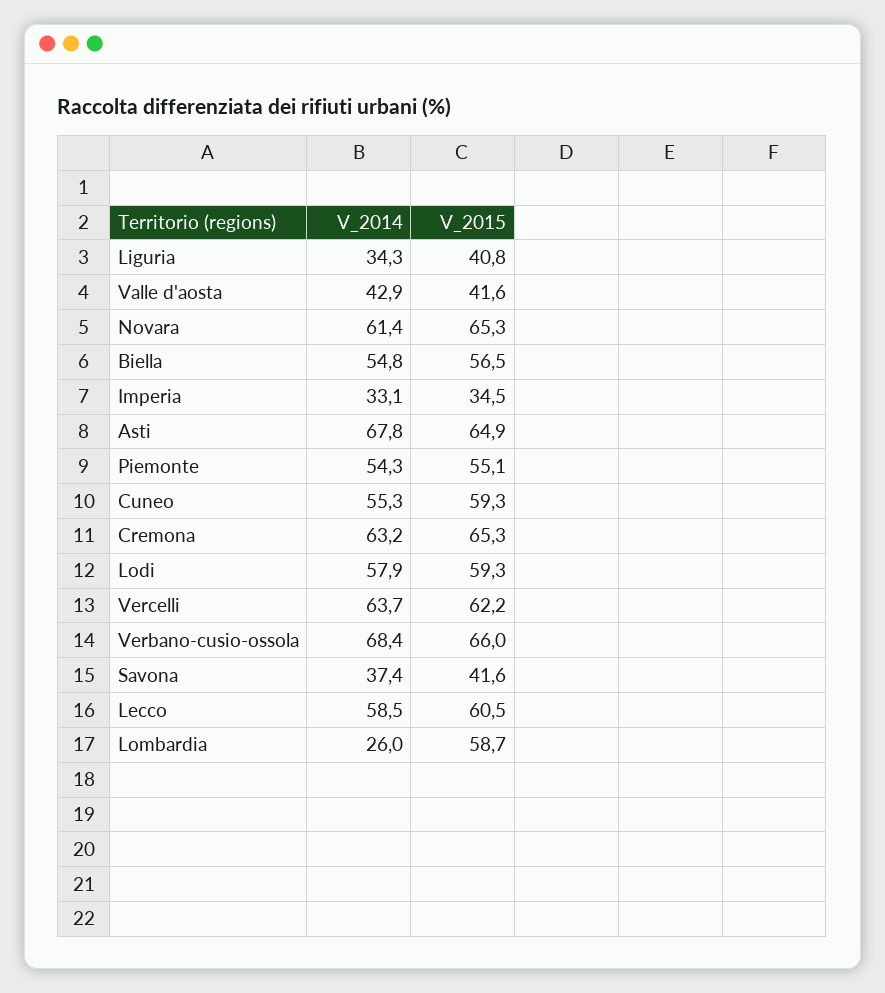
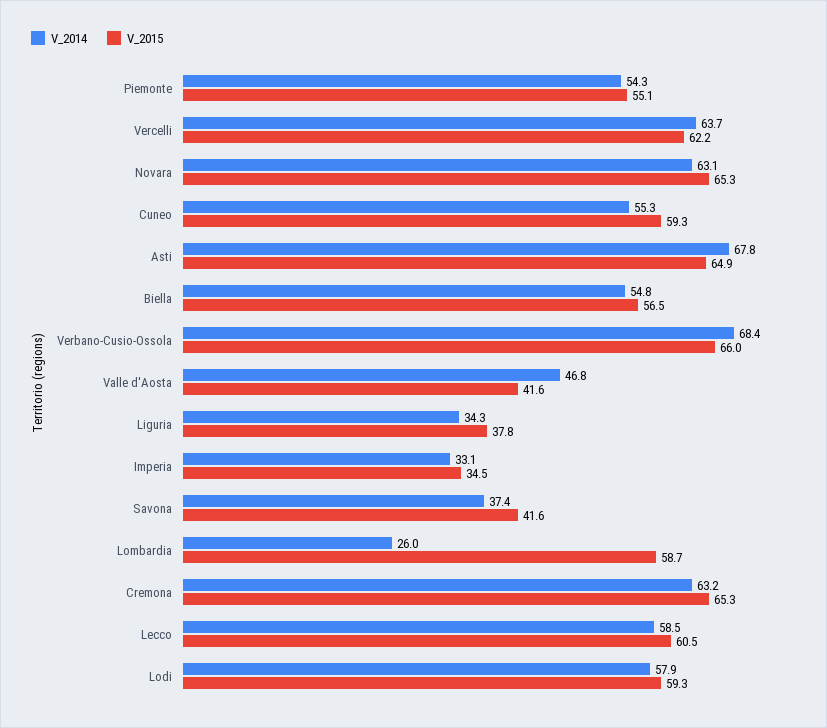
  {
    "V_2014": {
      "Liguria": 34.3,
-     "Valle d'aosta": 42.9,
+     "Valle d'aosta": 46.8,
-     "Novara": 61.4,
+     "Novara": 63.1,
      "Biella": 54.8,
      "Imperia": 33.1,
      "Asti": 67.8,
      "Piemonte": 54.3,
      "Cuneo": 55.3,
      "Cremona": 63.2,
      "Lodi": 57.9,
      "Vercelli": 63.7,
      "Verbano-cusio-ossola": 68.4,
      "Savona": 37.4,
      "Lecco": 58.5,
      "Lombardia": 26
    },
    "V_2015": {
-     "Liguria": 40.8,
+     "Liguria": 37.8,
      "Valle d'aosta": 41.6,
      "Novara": 65.3,
      "Biella": 56.5,
      "Imperia": 34.5,
      "Asti": 64.9,
      "Piemonte": 55.1,
      "Cuneo": 59.3,
      "Cremona": 65.3,
      "Lodi": 59.3,
      "Vercelli": 62.2,
      "Verbano-cusio-ossola": 66,
      "Savona": 41.6,
      "Lecco": 60.5,
      "Lombardia": 58.7
    }
  }

